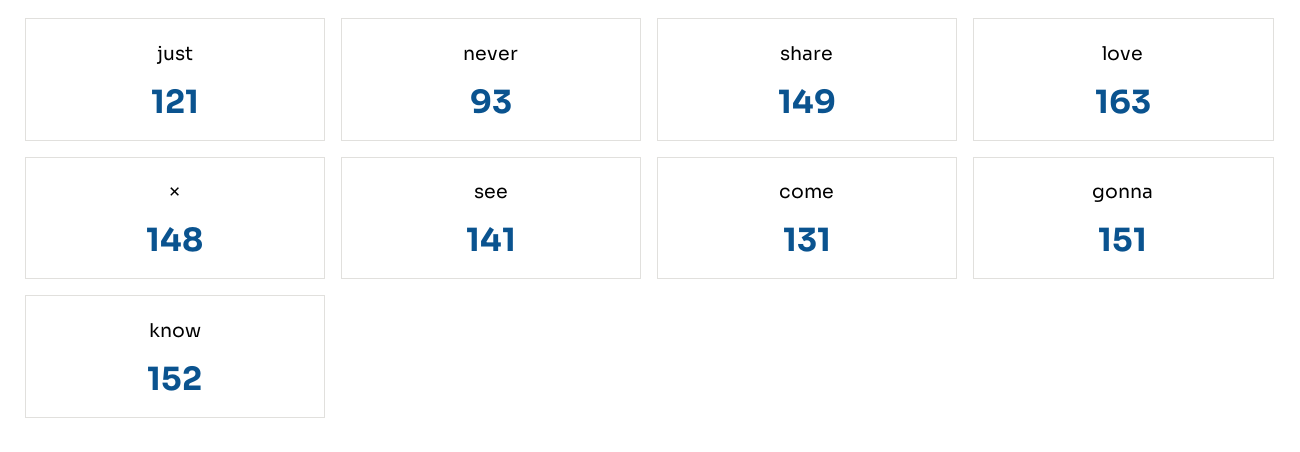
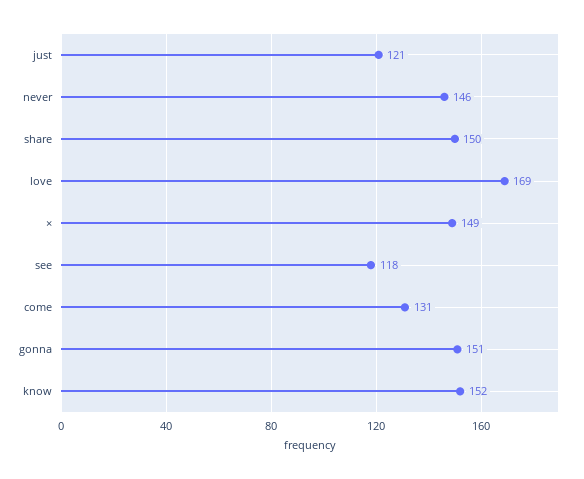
  {
    "just": 121,
-   "never": 93,
+   "never": 146,
-   "share": 149,
+   "share": 150,
-   "love": 163,
+   "love": 169,
-   "×": 148,
+   "×": 149,
-   "see": 141,
+   "see": 118,
    "come": 131,
    "gonna": 151,
    "know": 152
  }

